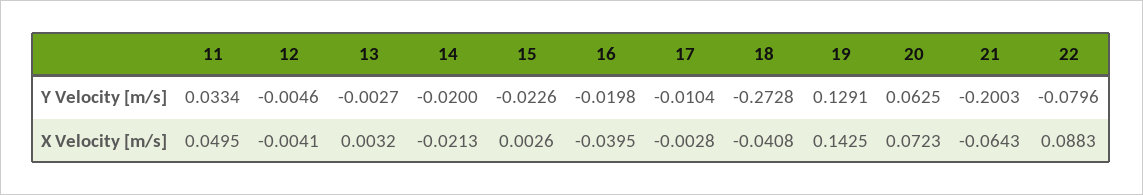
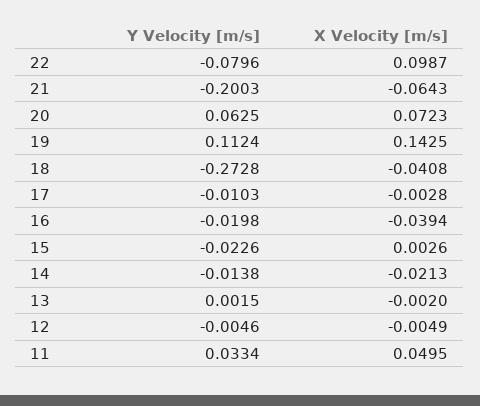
  {
    "11": {
      "Y Velocity [m/s]": 0.0334,
      "X Velocity [m/s]": 0.0495
    },
    "12": {
      "Y Velocity [m/s]": -0.0046,
-     "X Velocity [m/s]": -0.0041
+     "X Velocity [m/s]": -0.0049
    },
    "13": {
-     "Y Velocity [m/s]": -0.0027,
+     "Y Velocity [m/s]": 0.0015,
-     "X Velocity [m/s]": 0.0032
+     "X Velocity [m/s]": -0.002
    },
    "14": {
-     "Y Velocity [m/s]": -0.02,
+     "Y Velocity [m/s]": -0.0138,
      "X Velocity [m/s]": -0.0213
    },
    "15": {
      "Y Velocity [m/s]": -0.0226,
      "X Velocity [m/s]": 0.0026
    },
    "16": {
      "Y Velocity [m/s]": -0.0198,
-     "X Velocity [m/s]": -0.0395
+     "X Velocity [m/s]": -0.0394
    },
    "17": {
-     "Y Velocity [m/s]": -0.0104,
+     "Y Velocity [m/s]": -0.0103,
      "X Velocity [m/s]": -0.0028
    },
    "18": {
      "Y Velocity [m/s]": -0.2728,
      "X Velocity [m/s]": -0.0408
    },
    "19": {
-     "Y Velocity [m/s]": 0.1291,
+     "Y Velocity [m/s]": 0.1124,
      "X Velocity [m/s]": 0.1425
    },
    "20": {
      "Y Velocity [m/s]": 0.0625,
      "X Velocity [m/s]": 0.0723
    },
    "21": {
      "Y Velocity [m/s]": -0.2003,
      "X Velocity [m/s]": -0.0643
    },
    "22": {
      "Y Velocity [m/s]": -0.0796,
-     "X Velocity [m/s]": 0.0883
+     "X Velocity [m/s]": 0.0987
    }
  }

